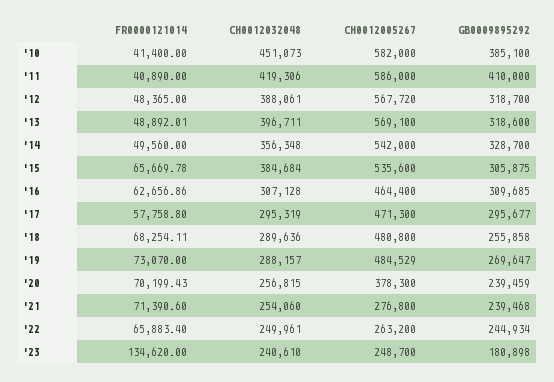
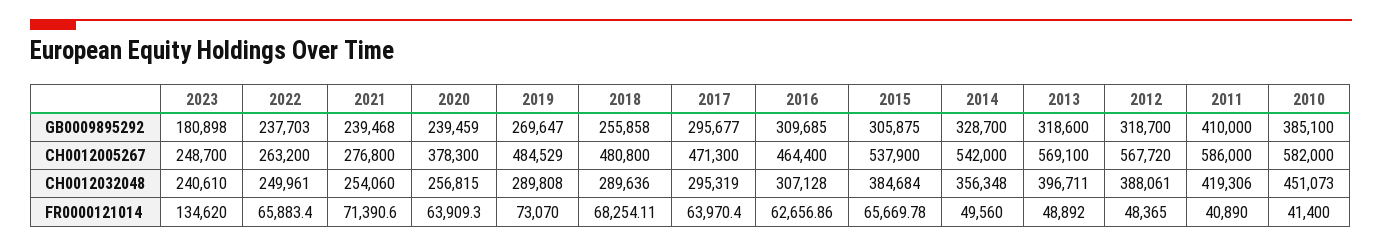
  {
    "FR0000121014": {
      "'10": 41400,
      "'11": 40890,
      "'12": 48365,
-     "'13": 48892.01,
+     "'13": 48892,
      "'14": 49560,
      "'15": 65669.78,
      "'16": 62656.86,
-     "'17": 57758.8,
+     "'17": 63970.4,
      "'18": 68254.11,
      "'19": 73070,
-     "'20": 70199.43,
+     "'20": 63909.3,
      "'21": 71390.6,
      "'22": 65883.4,
      "'23": 134620
    },
    "CH0012032048": {
      "'10": 451073,
      "'11": 419306,
      "'12": 388061,
      "'13": 396711,
      "'14": 356348,
      "'15": 384684,
      "'16": 307128,
      "'17": 295319,
      "'18": 289636,
-     "'19": 288157,
+     "'19": 289808,
      "'20": 256815,
      "'21": 254060,
      "'22": 249961,
      "'23": 240610
    },
    "CH0012005267": {
      "'10": 582000,
      "'11": 586000,
      "'12": 567720,
      "'13": 569100,
      "'14": 542000,
-     "'15": 535600,
+     "'15": 537900,
      "'16": 464400,
      "'17": 471300,
      "'18": 480800,
      "'19": 484529,
      "'20": 378300,
      "'21": 276800,
      "'22": 263200,
      "'23": 248700
    },
    "GB0009895292": {
      "'10": 385100,
      "'11": 410000,
      "'12": 318700,
      "'13": 318600,
      "'14": 328700,
      "'15": 305875,
      "'16": 309685,
      "'17": 295677,
      "'18": 255858,
      "'19": 269647,
      "'20": 239459,
      "'21": 239468,
-     "'22": 244934,
+     "'22": 237703,
      "'23": 180898
    }
  }

